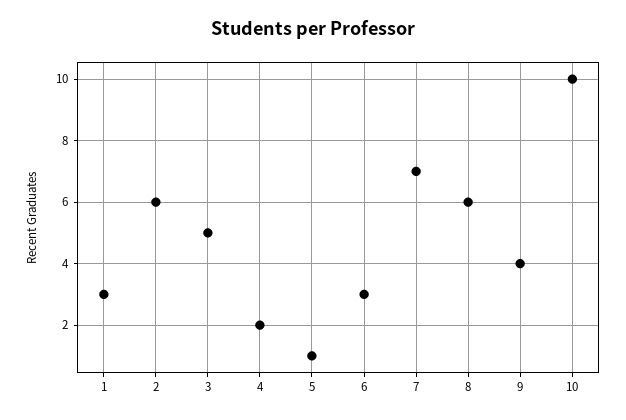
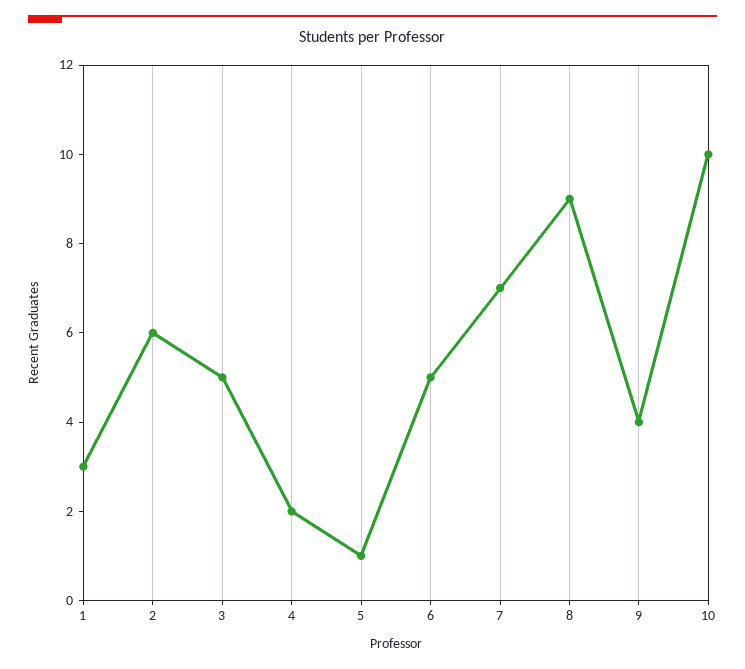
  {
    "1": 3,
    "2": 6,
    "3": 5,
    "4": 2,
    "5": 1,
-   "6": 3,
+   "6": 5,
    "7": 7,
-   "8": 6,
+   "8": 9,
    "9": 4,
    "10": 10
  }

